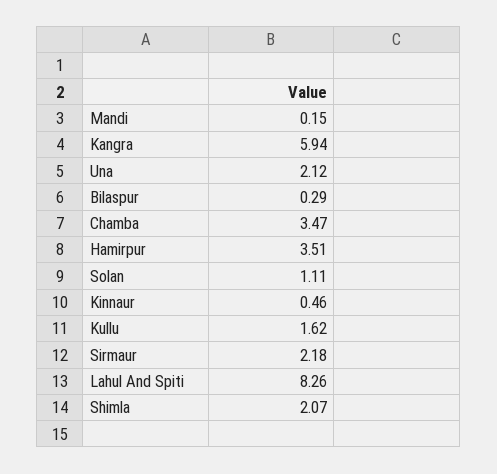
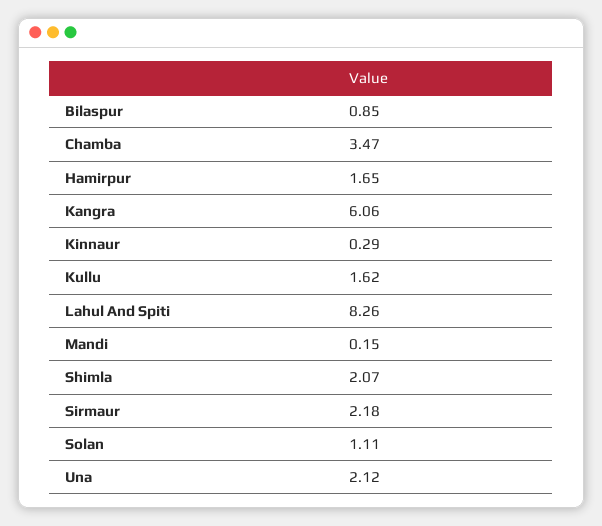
  {
    "Mandi": 0.15,
-   "Kangra": 5.94,
+   "Kangra": 6.06,
    "Una": 2.12,
-   "Bilaspur": 0.29,
+   "Bilaspur": 0.85,
    "Chamba": 3.47,
-   "Hamirpur": 3.51,
+   "Hamirpur": 1.65,
    "Solan": 1.11,
-   "Kinnaur": 0.46,
+   "Kinnaur": 0.29,
    "Kullu": 1.62,
    "Sirmaur": 2.18,
    "Lahul And Spiti": 8.26,
    "Shimla": 2.07
  }

